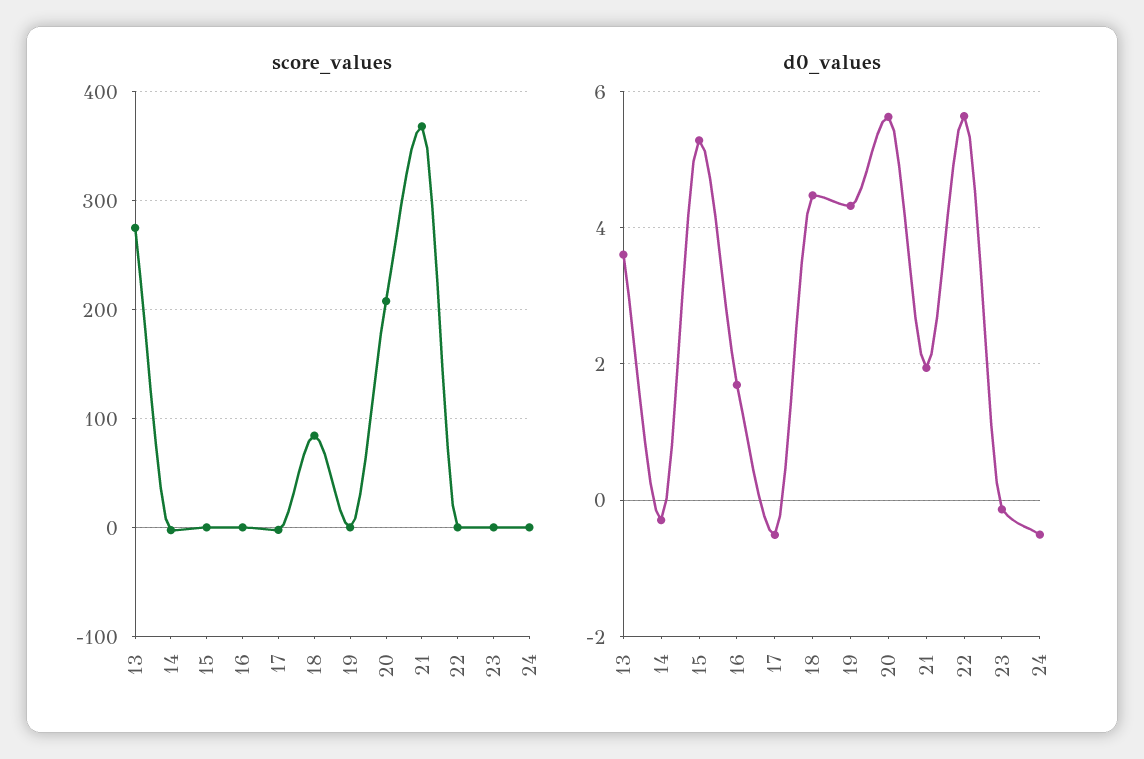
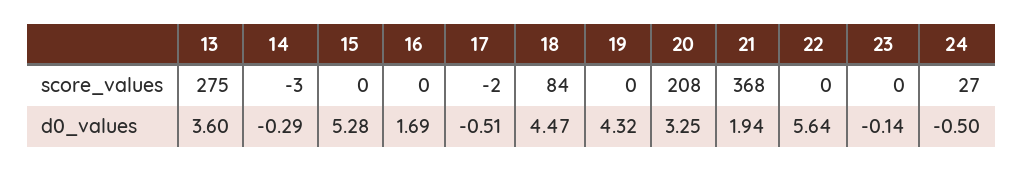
  {
    "score_values": {
      "13": 275,
      "14": -3,
      "15": 0,
      "16": 0,
      "17": -2,
      "18": 84,
      "19": 0,
      "20": 208,
      "21": 368,
      "22": 0,
      "23": 0,
-     "24": 0
+     "24": 27
    },
    "d0_values": {
      "13": 3.6,
      "14": -0.29,
      "15": 5.28,
      "16": 1.69,
      "17": -0.51,
      "18": 4.47,
      "19": 4.32,
-     "20": 5.6,
+     "20": 3.25,
      "21": 1.94,
      "22": 5.64,
      "23": -0.14,
      "24": -0.5
    }
  }

